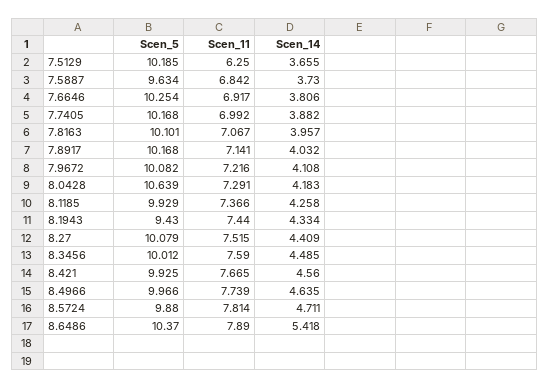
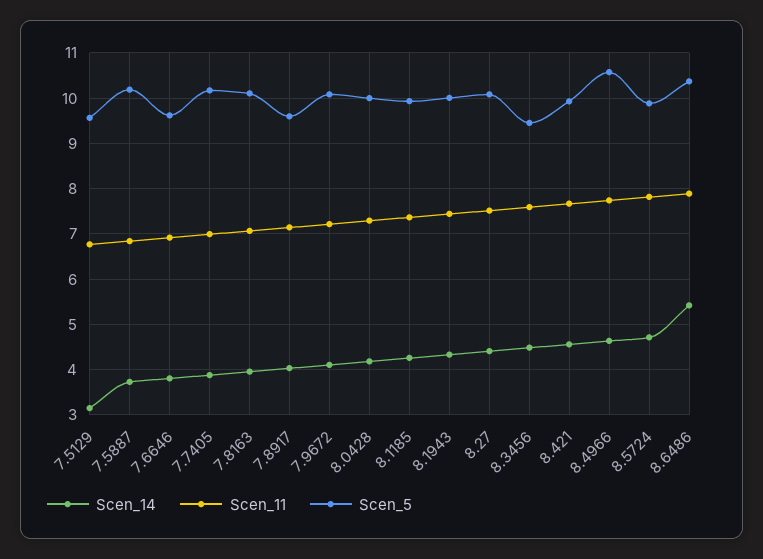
  {
    "Scen_5": {
-     "7.5129": 10.185,
+     "7.5129": 9.6,
-     "7.5887": 9.634,
+     "7.5887": 10.2,
-     "7.6646": 10.254,
+     "7.6646": 9.6,
      "7.7405": 10.168,
      "7.8163": 10.101,
-     "7.8917": 10.168,
+     "7.8917": 9.6,
      "7.9672": 10.082,
-     "8.0428": 10.639,
+     "8.0428": 10,
      "8.1185": 9.929,
-     "8.1943": 9.43,
+     "8.1943": 10,
      "8.27": 10.079,
-     "8.3456": 10.012,
+     "8.3456": 9.4,
      "8.421": 9.925,
-     "8.4966": 9.966,
+     "8.4966": 10.6,
      "8.5724": 9.88,
      "8.6486": 10.37
    },
    "Scen_11": {
-     "7.5129": 6.25,
+     "7.5129": 6.8,
      "7.5887": 6.842,
      "7.6646": 6.917,
      "7.7405": 6.992,
      "7.8163": 7.067,
      "7.8917": 7.141,
      "7.9672": 7.216,
      "8.0428": 7.291,
      "8.1185": 7.366,
      "8.1943": 7.44,
      "8.27": 7.515,
      "8.3456": 7.59,
      "8.421": 7.665,
      "8.4966": 7.739,
      "8.5724": 7.814,
      "8.6486": 7.89
    },
    "Scen_14": {
-     "7.5129": 3.655,
+     "7.5129": 3.2,
      "7.5887": 3.73,
      "7.6646": 3.806,
      "7.7405": 3.882,
      "7.8163": 3.957,
      "7.8917": 4.032,
      "7.9672": 4.108,
      "8.0428": 4.183,
      "8.1185": 4.258,
      "8.1943": 4.334,
      "8.27": 4.409,
      "8.3456": 4.485,
      "8.421": 4.56,
      "8.4966": 4.635,
      "8.5724": 4.711,
      "8.6486": 5.418
    }
  }

